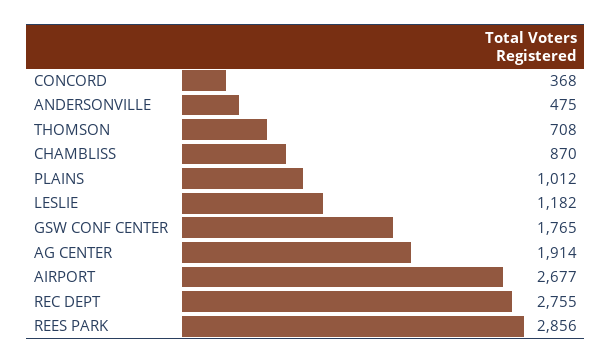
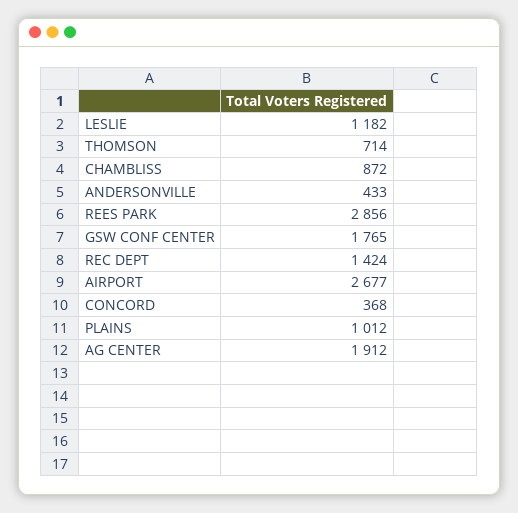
  {
    "CONCORD": 368,
-   "ANDERSONVILLE": 475,
+   "ANDERSONVILLE": 433,
-   "THOMSON": 708,
+   "THOMSON": 714,
-   "CHAMBLISS": 870,
+   "CHAMBLISS": 872,
    "PLAINS": 1012,
    "LESLIE": 1182,
    "GSW CONF CENTER": 1765,
-   "AG CENTER": 1914,
+   "AG CENTER": 1912,
    "AIRPORT": 2677,
-   "REC DEPT": 2755,
+   "REC DEPT": 1424,
    "REES PARK": 2856
  }

